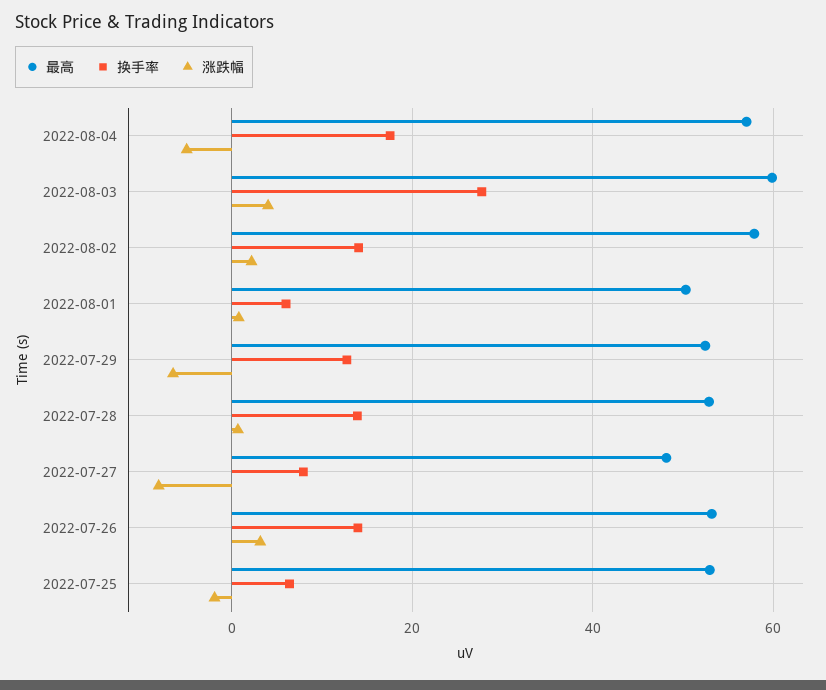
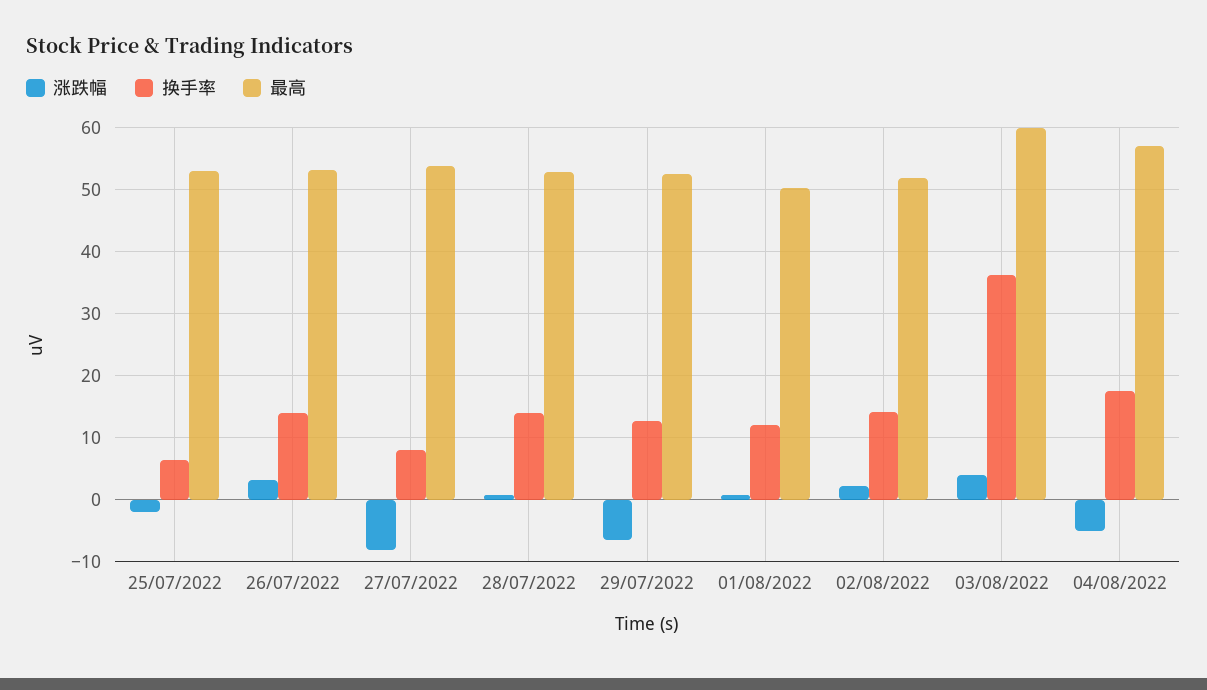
  {
    "最高": {
      "2022-08-04": 57,
      "2022-08-03": 60,
-     "2022-08-02": 58,
+     "2022-08-02": 52,
      "2022-08-01": 50,
      "2022-07-29": 52,
      "2022-07-28": 53,
-     "2022-07-27": 48,
+     "2022-07-27": 54,
      "2022-07-26": 53,
      "2022-07-25": 53
    },
    "换手率": {
      "2022-08-04": 18,
-     "2022-08-03": 28,
+     "2022-08-03": 36,
      "2022-08-02": 14,
-     "2022-08-01": 6,
+     "2022-08-01": 12,
      "2022-07-29": 13,
      "2022-07-28": 14,
      "2022-07-27": 8,
      "2022-07-26": 14,
      "2022-07-25": 6
    },
    "涨跌幅": {
      "2022-08-04": -5,
      "2022-08-03": 4,
      "2022-08-02": 2,
      "2022-08-01": 1,
      "2022-07-29": -7,
      "2022-07-28": 1,
      "2022-07-27": -8,
      "2022-07-26": 3,
      "2022-07-25": -2
    }
  }

